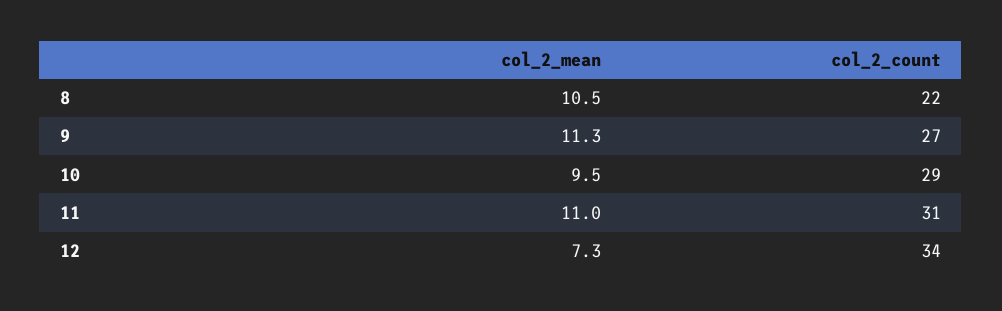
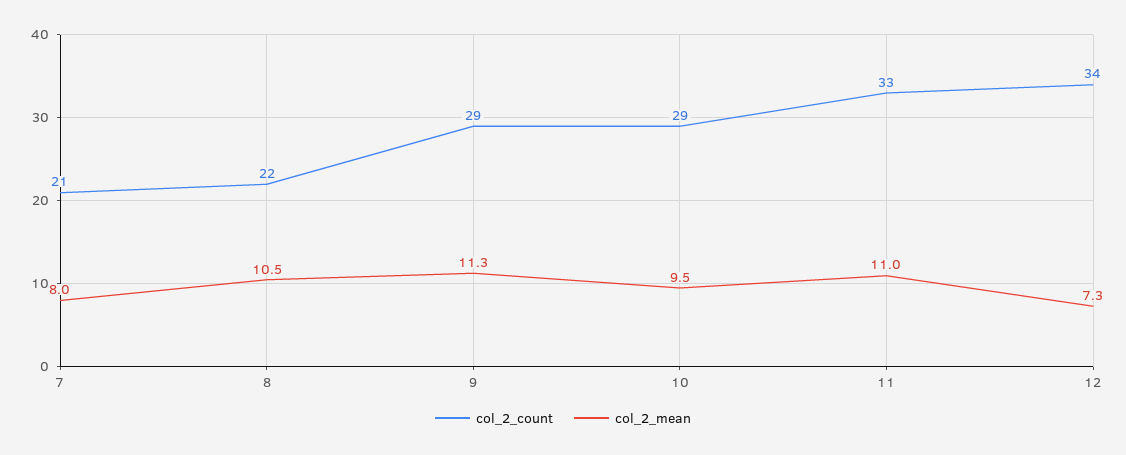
  {
    "col_2_mean": {
      "8": 10.5,
      "9": 11.3,
      "10": 9.5,
      "11": 11,
-     "12": 7.3
+     "12": 7.3,
+     "7": 8
    },
    "col_2_count": {
      "8": 22,
-     "9": 27,
+     "9": 29,
      "10": 29,
-     "11": 31,
+     "11": 33,
-     "12": 34
+     "12": 34,
+     "7": 21
    }
  }

